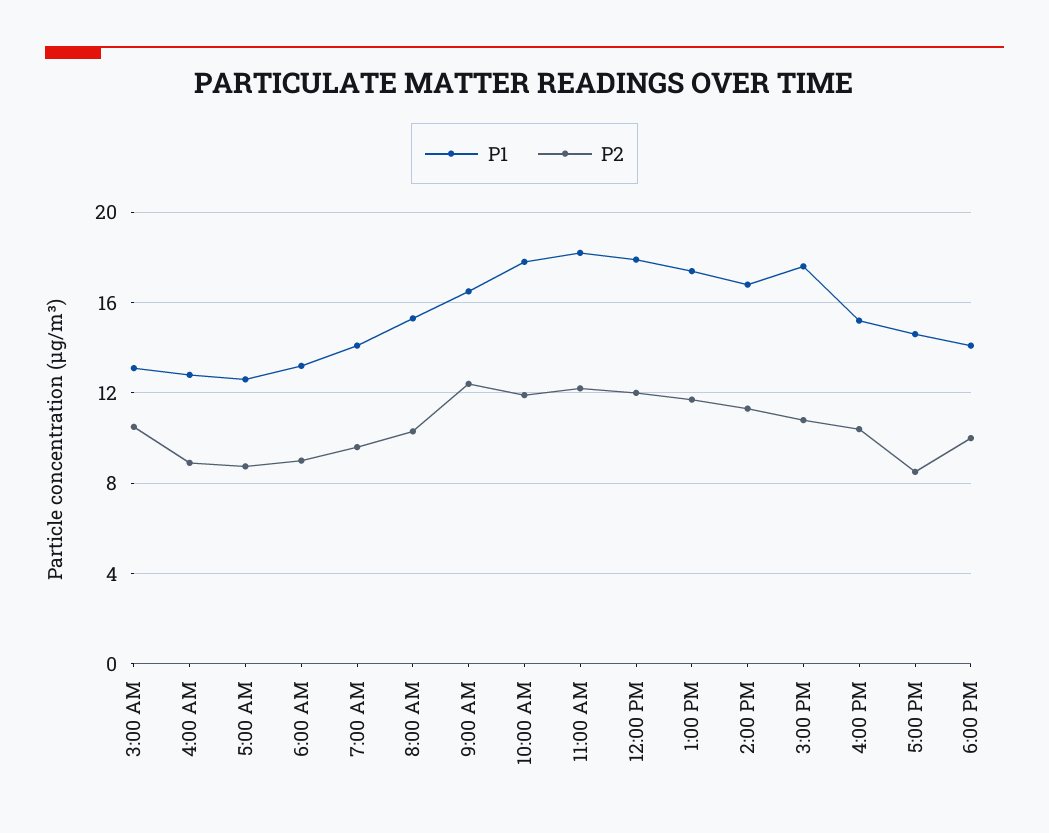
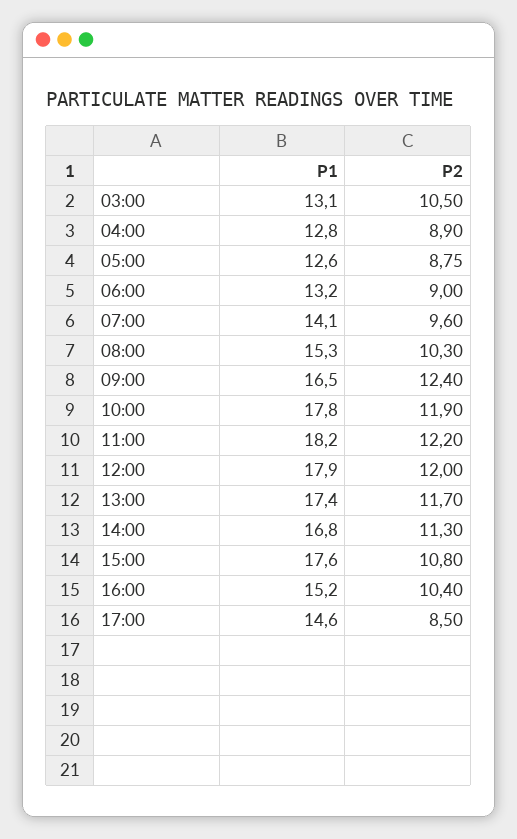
  {
    "P1": {
      "3:00 AM": 13.1,
      "4:00 AM": 12.8,
      "5:00 AM": 12.6,
      "6:00 AM": 13.2,
      "7:00 AM": 14.1,
      "8:00 AM": 15.3,
      "9:00 AM": 16.5,
      "10:00 AM": 17.8,
      "11:00 AM": 18.2,
      "12:00 PM": 17.9,
      "1:00 PM": 17.4,
      "2:00 PM": 16.8,
      "3:00 PM": 17.6,
      "4:00 PM": 15.2,
-     "5:00 PM": 14.6,
+     "5:00 PM": 14.6
-     "6:00 PM": 14
    },
    "P2": {
      "3:00 AM": 10.5,
      "4:00 AM": 8.9,
      "5:00 AM": 8.75,
      "6:00 AM": 9,
      "7:00 AM": 9.6,
      "8:00 AM": 10.3,
      "9:00 AM": 12.4,
      "10:00 AM": 11.9,
      "11:00 AM": 12.2,
      "12:00 PM": 12,
      "1:00 PM": 11.7,
      "2:00 PM": 11.3,
      "3:00 PM": 10.8,
      "4:00 PM": 10.4,
-     "5:00 PM": 8.5,
+     "5:00 PM": 8.5
-     "6:00 PM": 10
    }
  }

